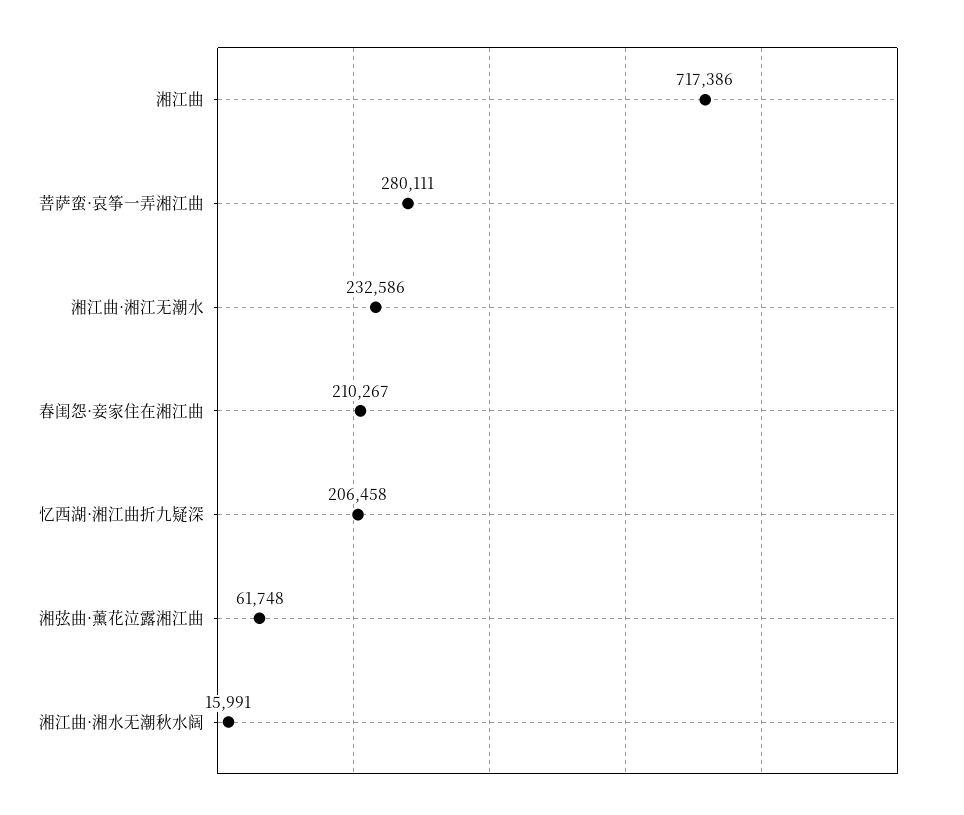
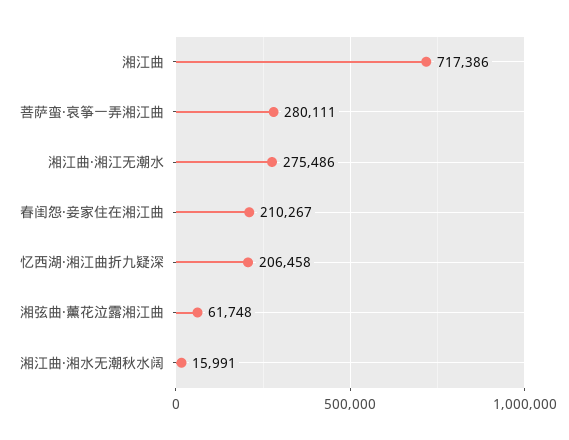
  {
    "湘江曲": 717386,
    "菩萨蛮·哀筝一弄湘江曲": 280111,
-   "湘江曲·湘江无潮水": 232586,
+   "湘江曲·湘江无潮水": 275486,
    "春闺怨·妾家住在湘江曲": 210267,
    "忆西湖·湘江曲折九疑深": 206458,
    "湘弦曲·薰花泣露湘江曲": 61748,
    "湘江曲·湘水无潮秋水阔": 15991
  }

